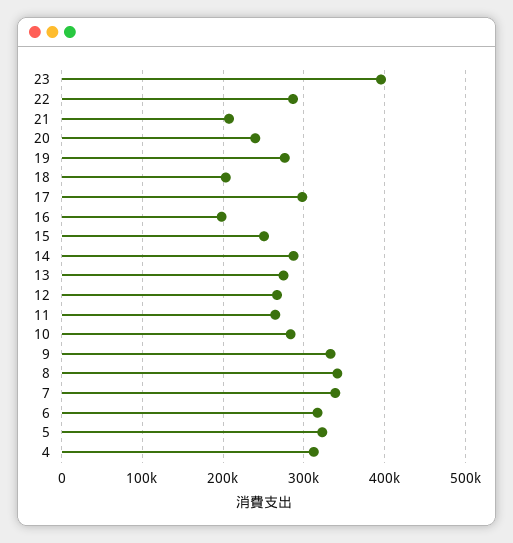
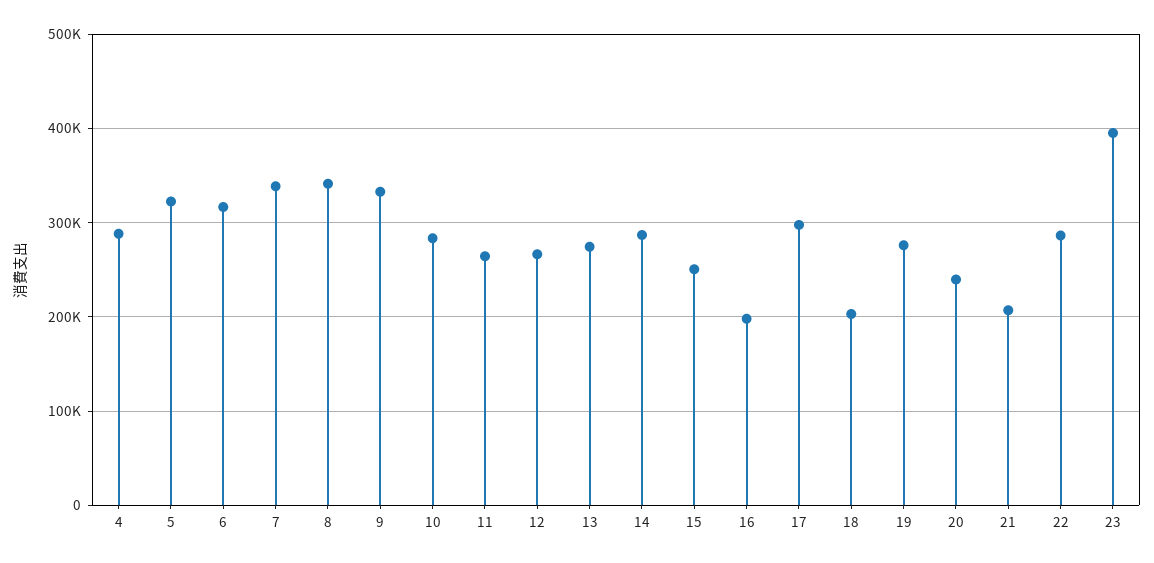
  {
    "23": 400000,
    "22": 290000,
    "21": 210000,
    "20": 240000,
    "19": 280000,
    "18": 200000,
    "17": 300000,
    "16": 200000,
    "15": 250000,
    "14": 290000,
    "13": 270000,
    "12": 270000,
    "11": 260000,
    "10": 280000,
    "9": 330000,
    "8": 340000,
    "7": 340000,
    "6": 320000,
    "5": 320000,
-   "4": 310000
+   "4": 290000
  }

